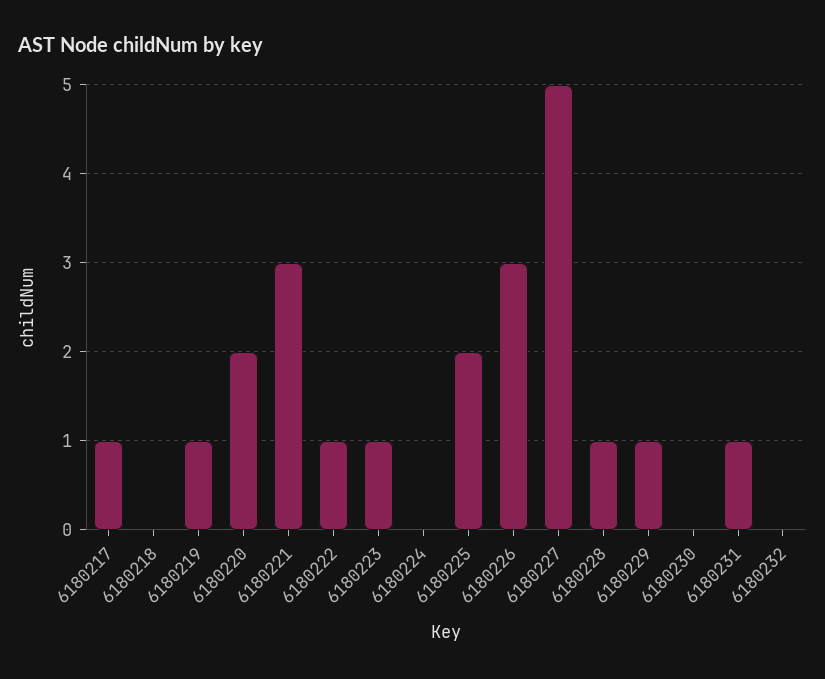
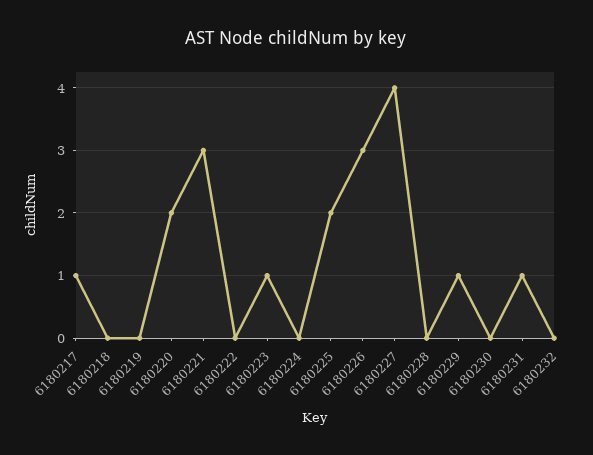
  {
    "6180217": 1,
    "6180218": 0,
-   "6180219": 1,
+   "6180219": 0,
    "6180220": 2,
    "6180221": 3,
-   "6180222": 1,
+   "6180222": 0,
    "6180223": 1,
    "6180224": 0,
    "6180225": 2,
    "6180226": 3,
-   "6180227": 5,
+   "6180227": 4,
-   "6180228": 1,
+   "6180228": 0,
    "6180229": 1,
    "6180230": 0,
    "6180231": 1,
    "6180232": 0
  }

